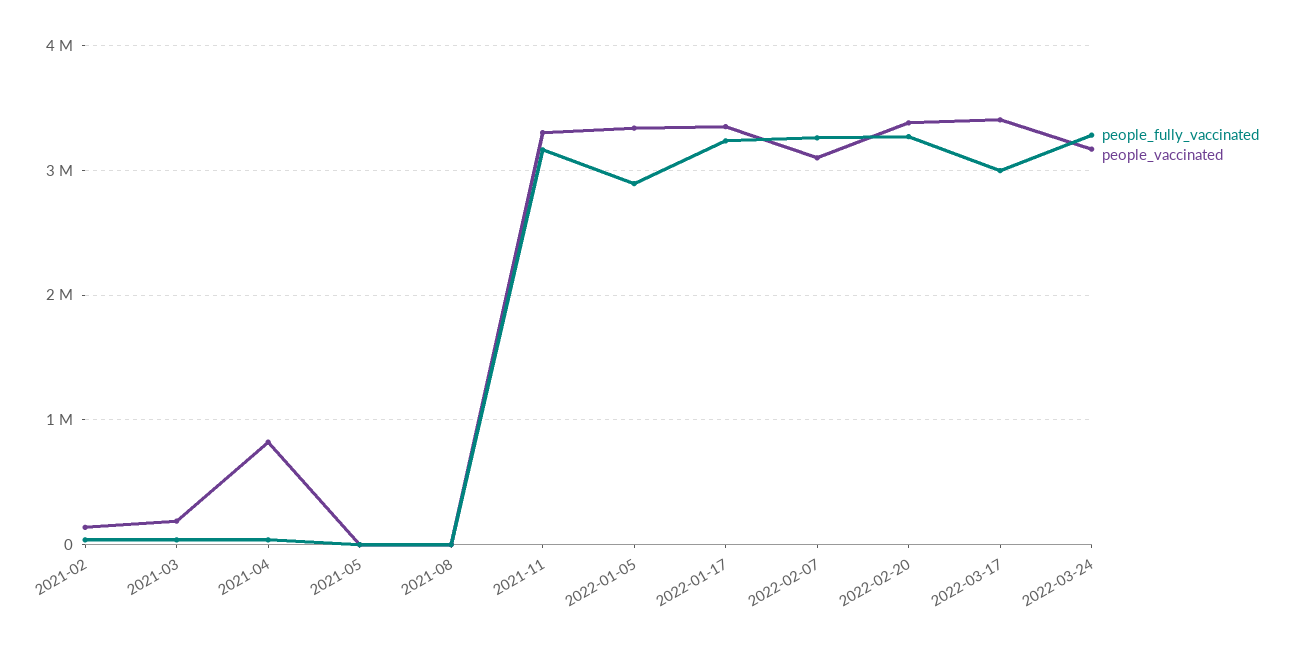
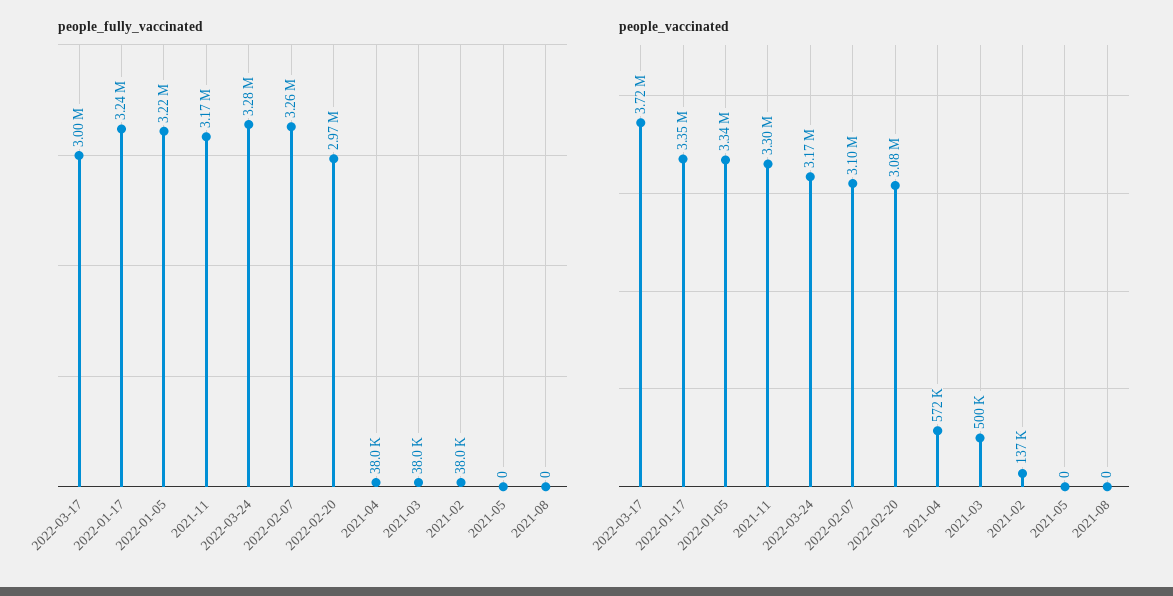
  {
    "people_fully_vaccinated": {
      "2021-02": 38000,
      "2021-03": 38000,
      "2021-04": 38000,
      "2021-05": 0,
      "2021-08": 0,
      "2021-11": 3170000,
-     "2022-01-05": 2900000,
+     "2022-01-05": 3220000,
      "2022-01-17": 3240000,
      "2022-02-07": 3260000,
-     "2022-02-20": 3300000,
+     "2022-02-20": 2970000,
      "2022-03-17": 3000000,
      "2022-03-24": 3280000
    },
    "people_vaccinated": {
      "2021-02": 137000,
-     "2021-03": 200000,
+     "2021-03": 500000,
-     "2021-04": 800000,
+     "2021-04": 572000,
      "2021-05": 0,
      "2021-08": 0,
      "2021-11": 3300000,
      "2022-01-05": 3340000,
      "2022-01-17": 3350000,
      "2022-02-07": 3100000,
-     "2022-02-20": 3400000,
+     "2022-02-20": 3080000,
-     "2022-03-17": 3400000,
+     "2022-03-17": 3720000,
      "2022-03-24": 3170000
    }
  }

